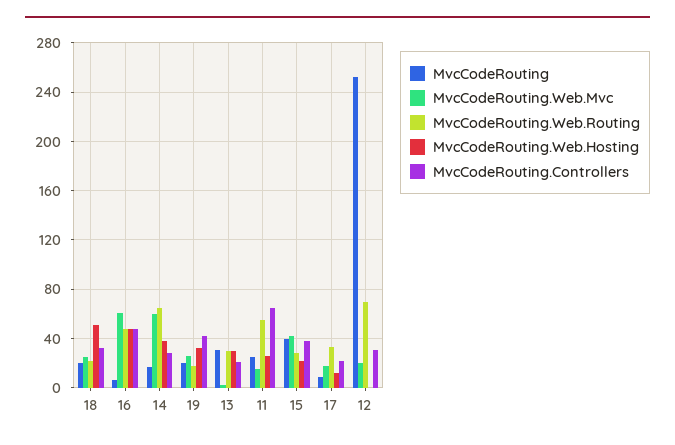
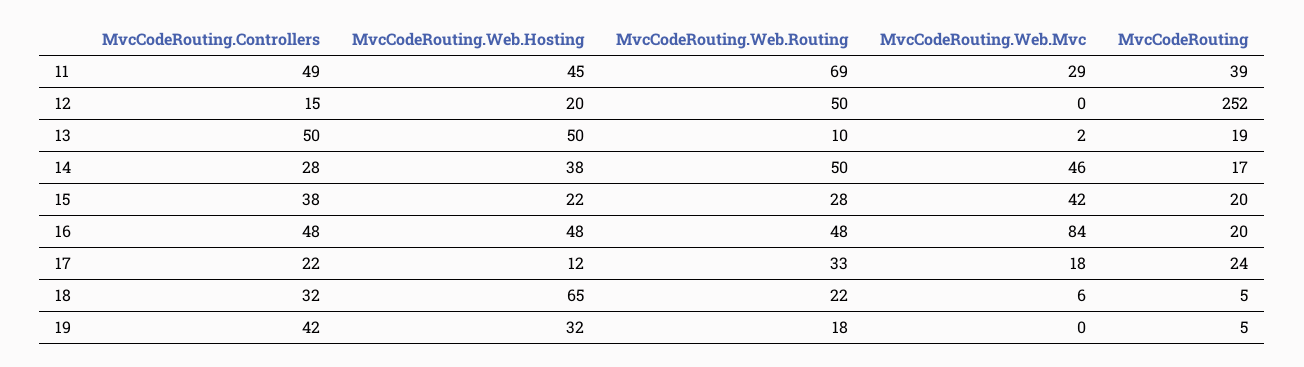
  {
    "MvcCodeRouting": {
-     "18": 20,
+     "18": 5,
-     "16": 5,
+     "16": 20,
      "14": 17,
-     "19": 20,
+     "19": 5,
-     "13": 30,
+     "13": 19,
-     "11": 25,
+     "11": 39,
-     "15": 40,
+     "15": 20,
-     "17": 10,
+     "17": 24,
      "12": 252
    },
    "MvcCodeRouting.Web.Mvc": {
-     "18": 25,
+     "18": 6,
-     "16": 60,
+     "16": 84,
-     "14": 60,
+     "14": 46,
-     "19": 25,
+     "19": 0,
      "13": 2,
-     "11": 15,
+     "11": 29,
      "15": 42,
      "17": 18,
-     "12": 20
+     "12": 0
    },
    "MvcCodeRouting.Web.Routing": {
      "18": 22,
      "16": 48,
-     "14": 65,
+     "14": 50,
      "19": 18,
-     "13": 30,
+     "13": 10,
-     "11": 55,
+     "11": 69,
      "15": 28,
      "17": 33,
-     "12": 70
+     "12": 50
    },
    "MvcCodeRouting.Web.Hosting": {
-     "18": 50,
+     "18": 65,
      "16": 48,
      "14": 38,
      "19": 32,
-     "13": 30,
+     "13": 50,
-     "11": 25,
+     "11": 45,
      "15": 22,
      "17": 12,
-     "12": 0
+     "12": 20
    },
    "MvcCodeRouting.Controllers": {
      "18": 32,
      "16": 48,
      "14": 28,
      "19": 42,
-     "13": 20,
+     "13": 50,
-     "11": 65,
+     "11": 49,
      "15": 38,
      "17": 22,
-     "12": 30
+     "12": 15
    }
  }

